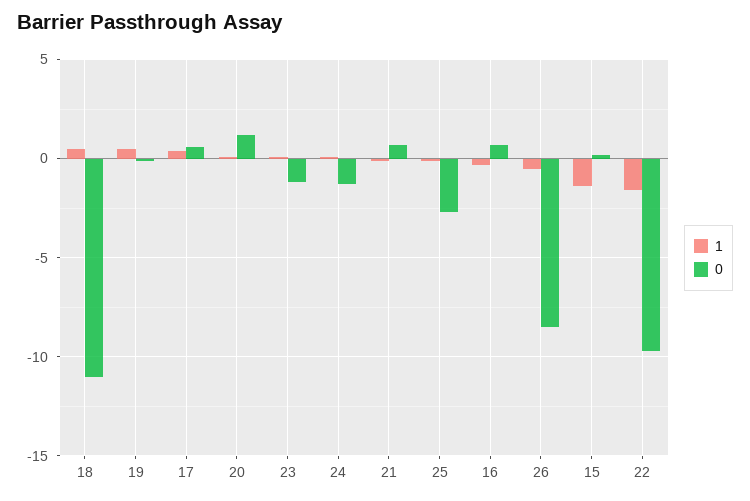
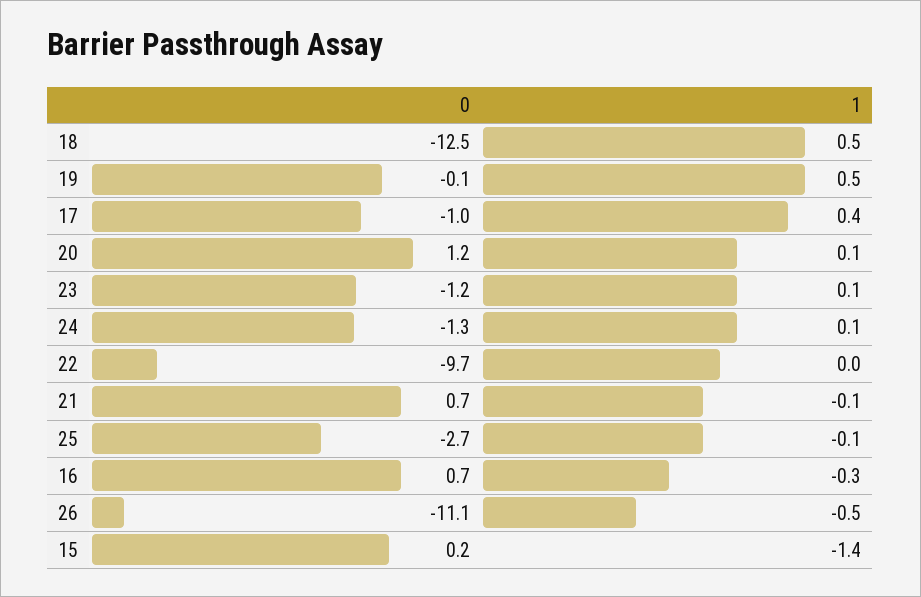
  {
    "1": {
      "18": 0.5,
      "19": 0.5,
      "17": 0.4,
      "20": 0.1,
      "23": 0.1,
      "24": 0.1,
      "21": -0.1,
      "25": -0.1,
      "16": -0.3,
      "26": -0.5,
      "15": -1.4,
-     "22": -1.5
+     "22": 0
    },
    "0": {
-     "18": -11,
+     "18": -12.5,
      "19": -0.1,
-     "17": 0.5,
+     "17": -1,
      "20": 1.2,
      "23": -1.2,
      "24": -1.3,
      "21": 0.7,
      "25": -2.7,
      "16": 0.7,
-     "26": -8.5,
+     "26": -11.1,
      "15": 0.2,
      "22": -9.7
    }
  }

